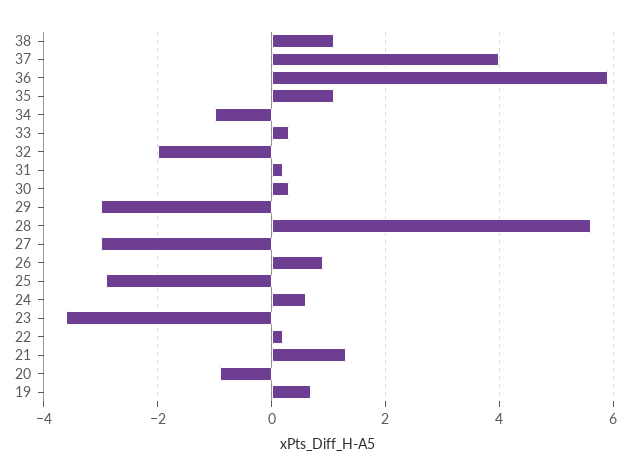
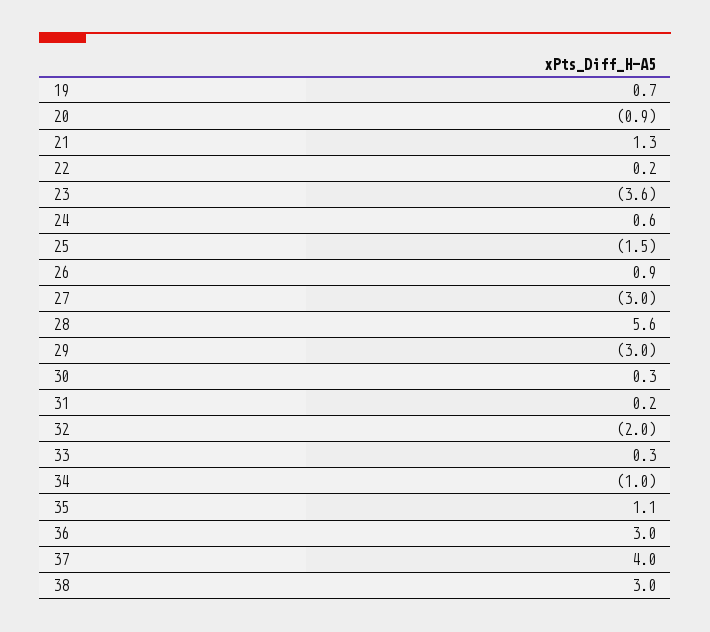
  {
-   "38": 1,
+   "38": 3,
    "37": 4,
-   "36": 6,
+   "36": 3,
    "35": 1.1,
    "34": -1,
    "33": 0.3,
    "32": -2,
    "31": 0.2,
    "30": 0.3,
    "29": -3,
    "28": 5.6,
    "27": -3,
    "26": 0.9,
-   "25": -3,
+   "25": -1.5,
    "24": 0.6,
    "23": -3.6,
    "22": 0.2,
    "21": 1.3,
    "20": -0.9,
    "19": 0.7
  }

